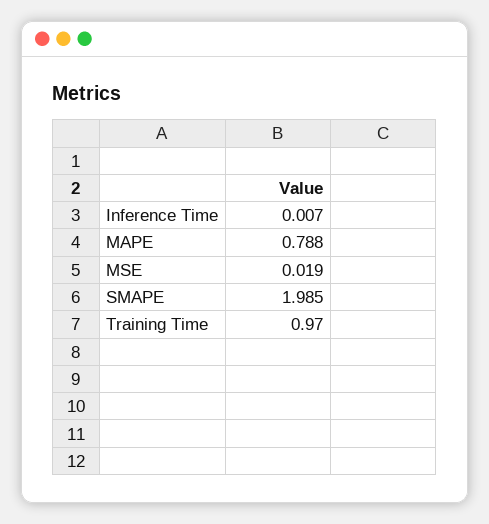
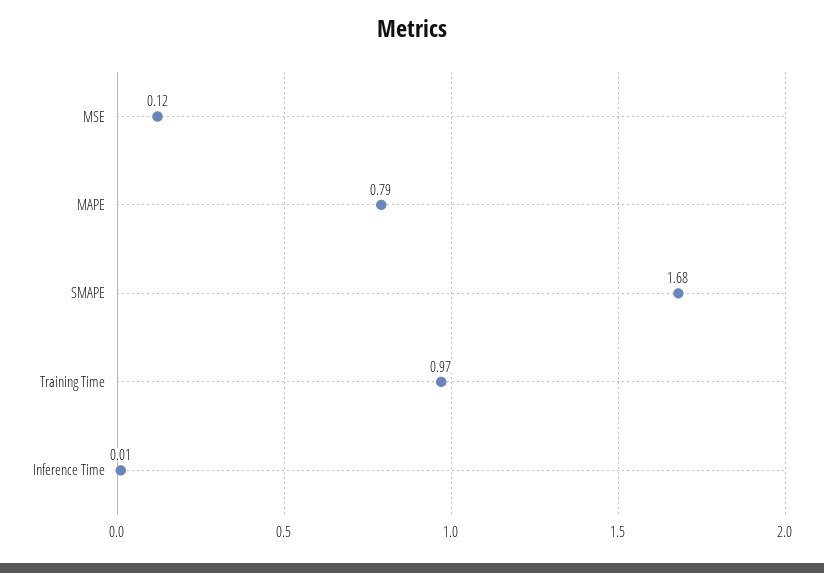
  {
    "Inference Time": 0.007,
    "MAPE": 0.788,
-   "MSE": 0.019,
+   "MSE": 0.12,
-   "SMAPE": 1.985,
+   "SMAPE": 1.68,
    "Training Time": 0.97
  }

